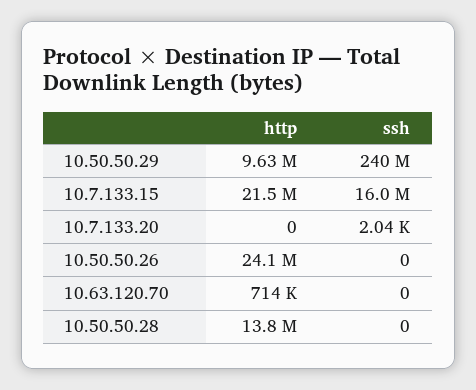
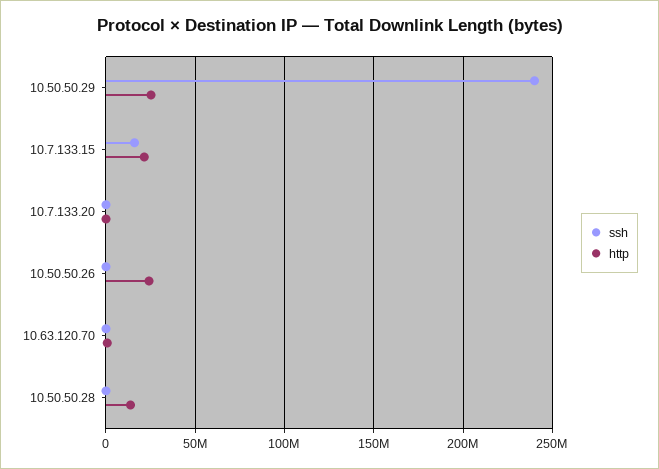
  {
    "http": {
-     "10.50.50.29": 9630000,
+     "10.50.50.29": 25000000,
      "10.7.133.15": 21500000,
      "10.7.133.20": 0,
      "10.50.50.26": 24100000,
      "10.63.120.70": 714000,
      "10.50.50.28": 13800000
    },
    "ssh": {
      "10.50.50.29": 240000000,
      "10.7.133.15": 16000000,
      "10.7.133.20": 2040,
      "10.50.50.26": 0,
      "10.63.120.70": 0,
      "10.50.50.28": 0
    }
  }

